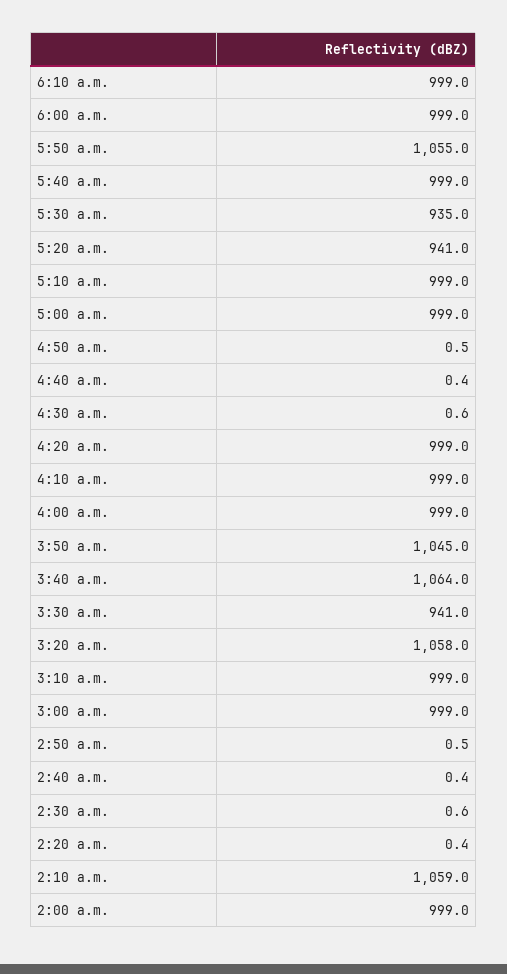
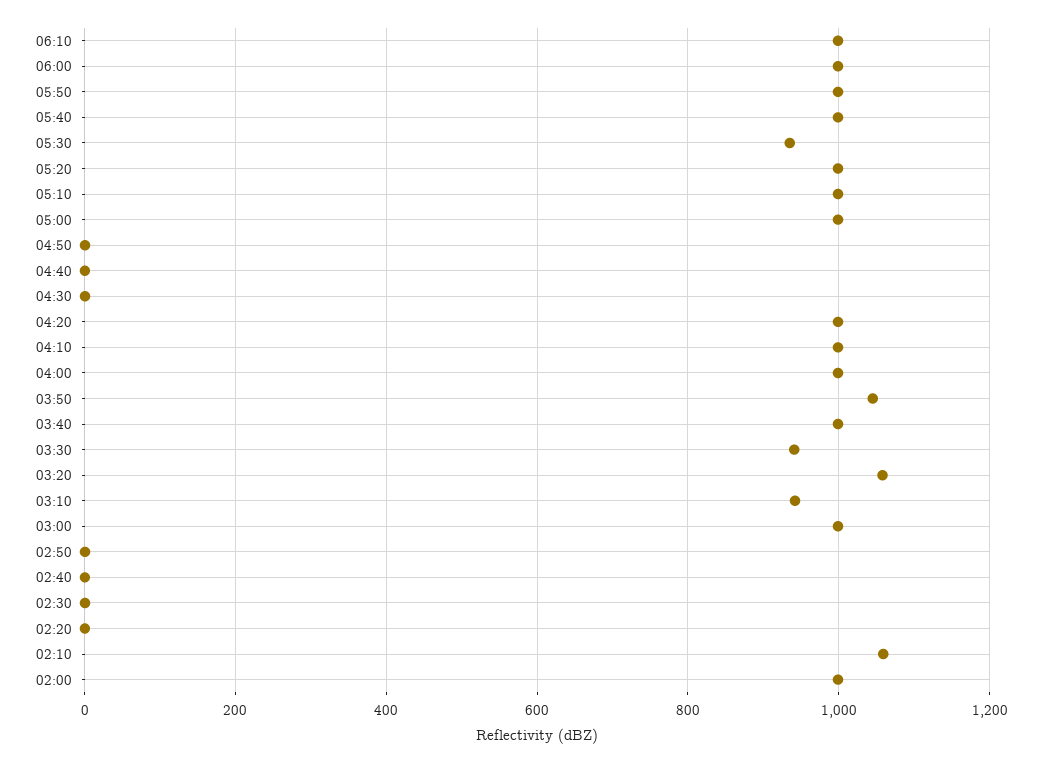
  {
    "6:10 a.m.": 999,
    "6:00 a.m.": 999,
-   "5:50 a.m.": 1055,
+   "5:50 a.m.": 1000,
    "5:40 a.m.": 999,
    "5:30 a.m.": 935,
-   "5:20 a.m.": 941,
+   "5:20 a.m.": 1000,
    "5:10 a.m.": 999,
    "5:00 a.m.": 999,
    "4:50 a.m.": 0.5,
    "4:40 a.m.": 0.4,
    "4:30 a.m.": 0.6,
    "4:20 a.m.": 999,
    "4:10 a.m.": 999,
    "4:00 a.m.": 999,
    "3:50 a.m.": 1045,
-   "3:40 a.m.": 1064,
+   "3:40 a.m.": 1000,
    "3:30 a.m.": 941,
    "3:20 a.m.": 1058,
-   "3:10 a.m.": 999,
+   "3:10 a.m.": 940,
    "3:00 a.m.": 999,
    "2:50 a.m.": 0.5,
    "2:40 a.m.": 0.4,
    "2:30 a.m.": 0.6,
    "2:20 a.m.": 0.4,
    "2:10 a.m.": 1059,
    "2:00 a.m.": 999
  }

